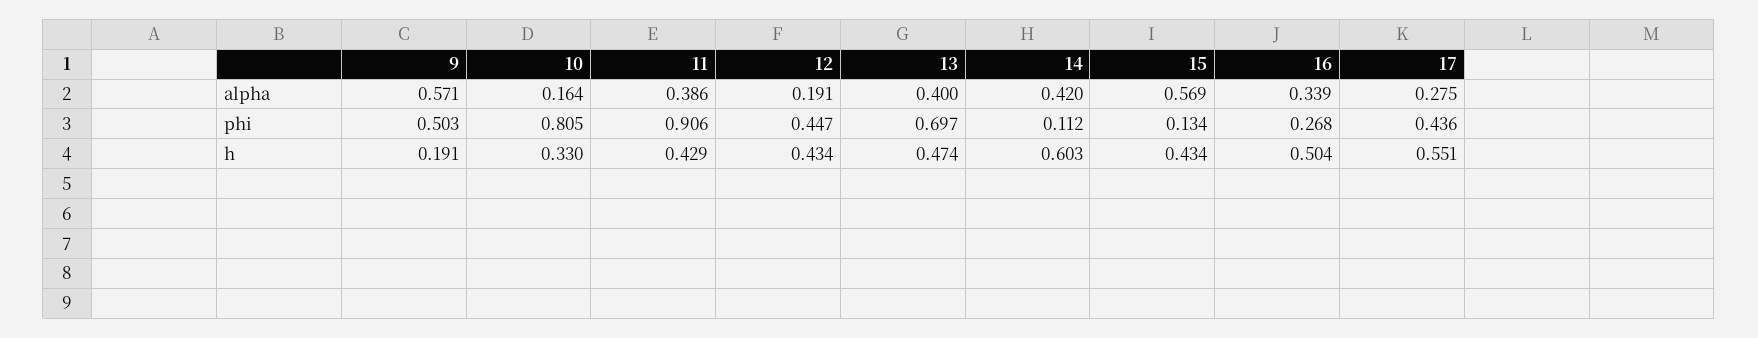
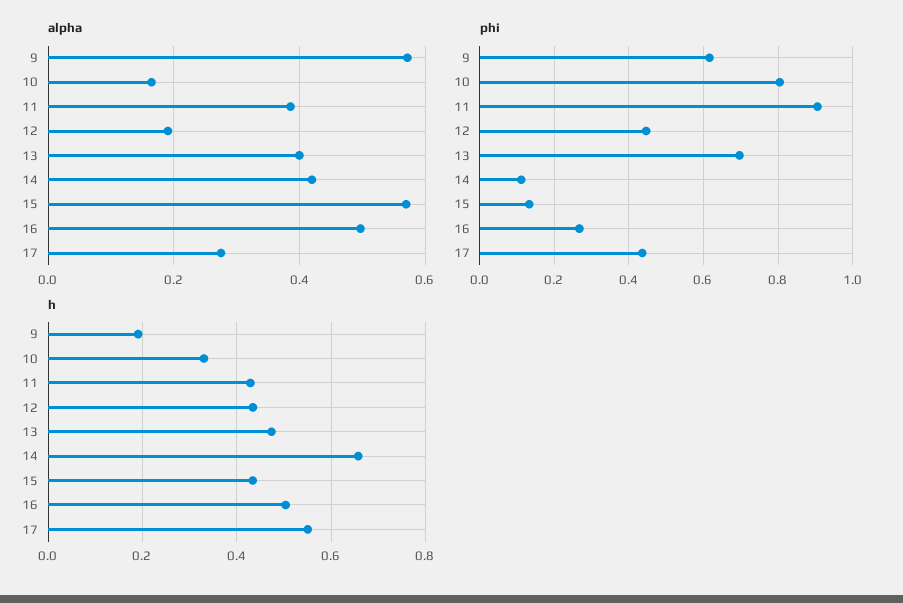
  {
    "alpha": {
      "9": 0.571,
      "10": 0.164,
      "11": 0.386,
      "12": 0.191,
      "13": 0.4,
      "14": 0.42,
      "15": 0.569,
-     "16": 0.339,
+     "16": 0.5,
      "17": 0.275
    },
    "phi": {
-     "9": 0.503,
+     "9": 0.62,
      "10": 0.805,
      "11": 0.906,
      "12": 0.447,
      "13": 0.697,
      "14": 0.112,
      "15": 0.134,
      "16": 0.268,
      "17": 0.436
    },
    "h": {
      "9": 0.191,
      "10": 0.33,
      "11": 0.429,
      "12": 0.434,
      "13": 0.474,
-     "14": 0.603,
+     "14": 0.66,
      "15": 0.434,
      "16": 0.504,
      "17": 0.551
    }
  }

